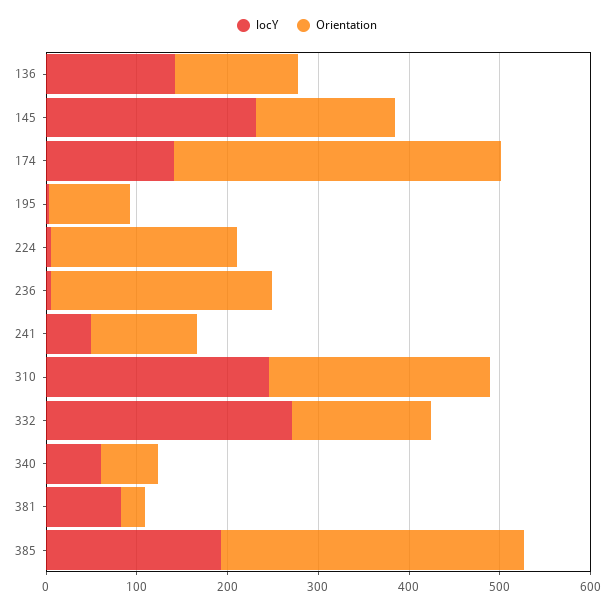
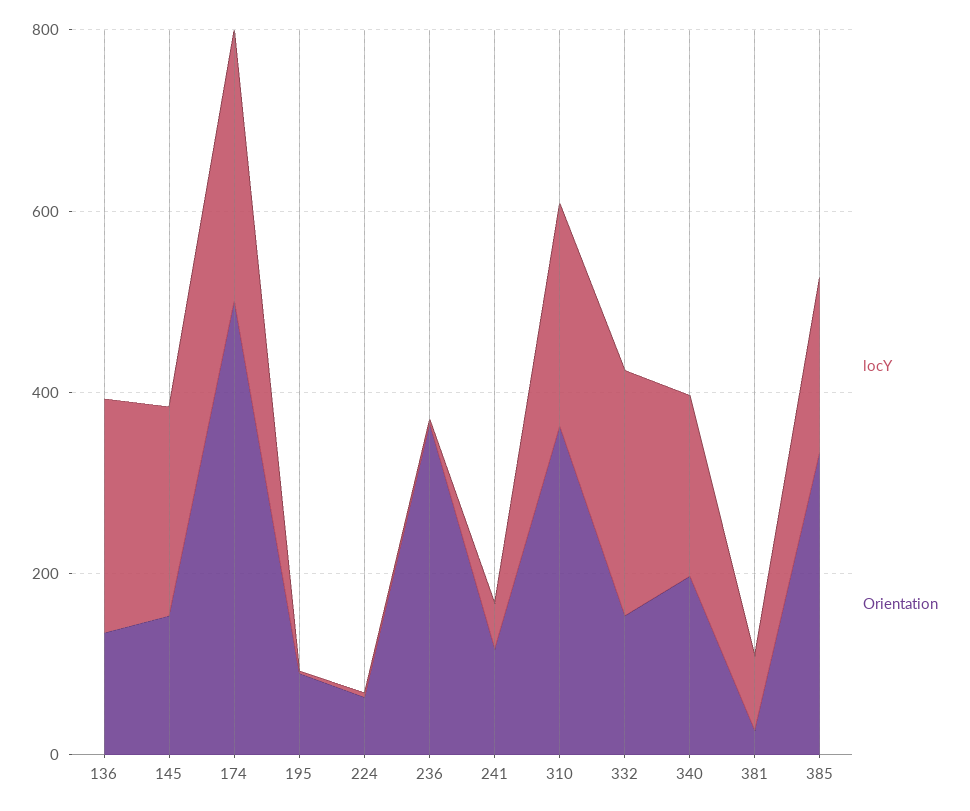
  {
    "locY": {
-     "136": 140,
+     "136": 250,
      "145": 240,
-     "174": 140,
+     "174": 300,
      "195": 0,
      "224": 0,
      "236": 0,
      "241": 60,
      "310": 240,
      "332": 280,
-     "340": 60,
+     "340": 200,
      "381": 80,
      "385": 200
    },
    "Orientation": {
      "136": 140,
      "145": 160,
-     "174": 360,
+     "174": 500,
      "195": 100,
-     "224": 200,
+     "224": 50,
-     "236": 240,
+     "236": 350,
      "241": 120,
-     "310": 240,
+     "310": 350,
      "332": 160,
-     "340": 60,
+     "340": 200,
      "381": 20,
      "385": 340
    }
  }

